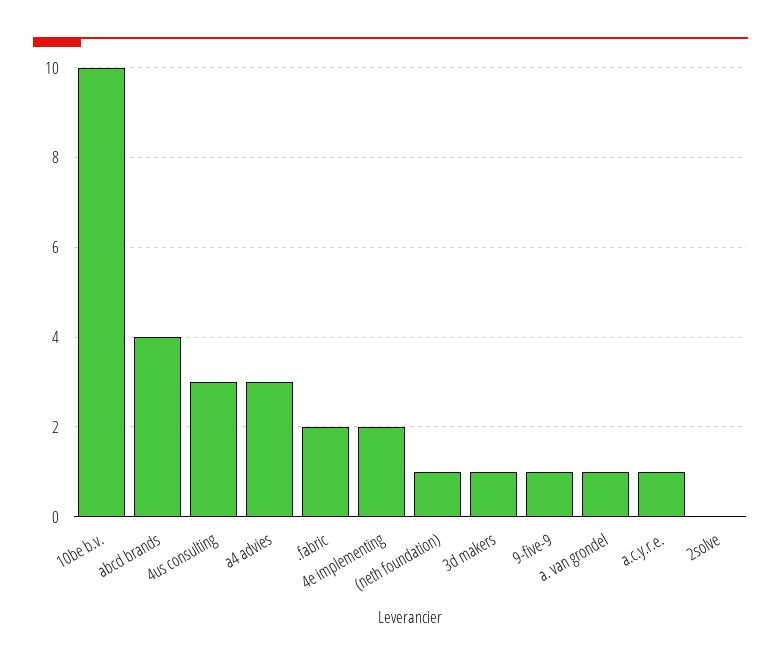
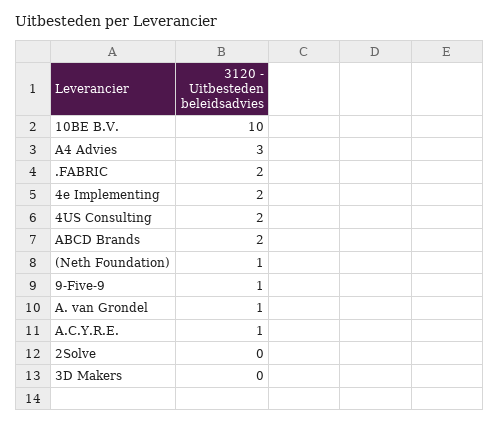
  {
    "10be b.v.": 10,
-   "abcd brands": 4,
+   "abcd brands": 2,
-   "4us consulting": 3,
+   "4us consulting": 2,
    "a4 advies": 3,
    ".fabric": 2,
    "4e implementing": 2,
    "(neth foundation)": 1,
-   "3d makers": 1,
+   "3d makers": 0,
    "9-five-9": 1,
    "a. van grondel": 1,
    "a.c.y.r.e.": 1,
    "2solve": 0
  }

